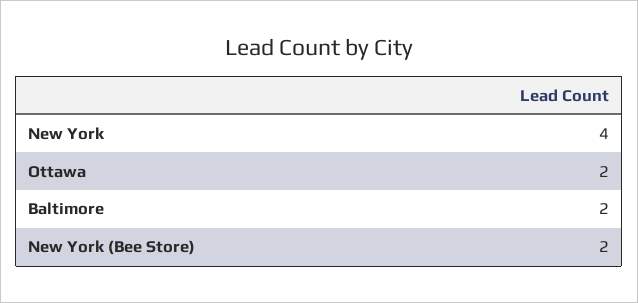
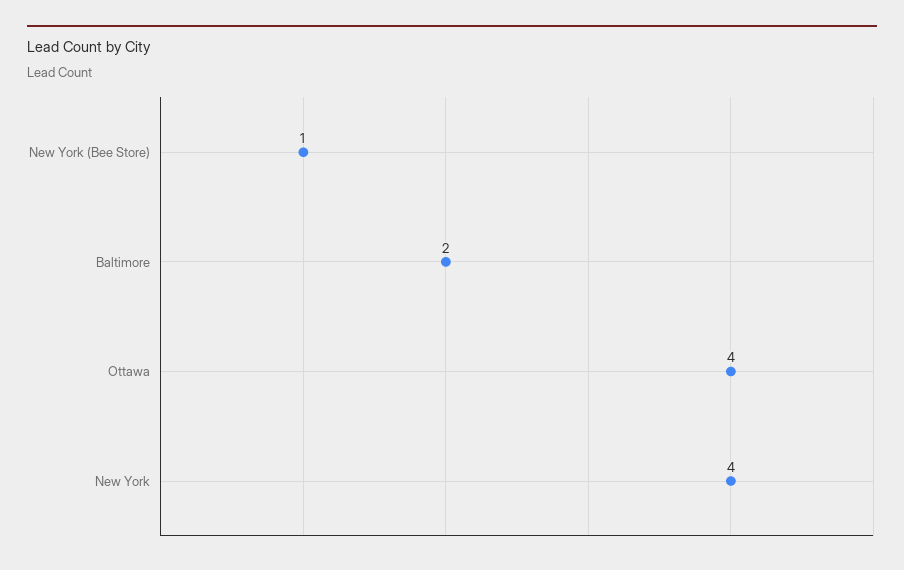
  {
    "New York": 4,
-   "Ottawa": 2,
+   "Ottawa": 4,
    "Baltimore": 2,
-   "New York (Bee Store)": 2
+   "New York (Bee Store)": 1
  }

